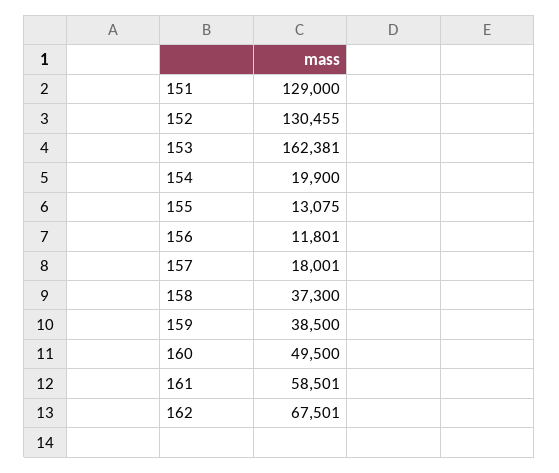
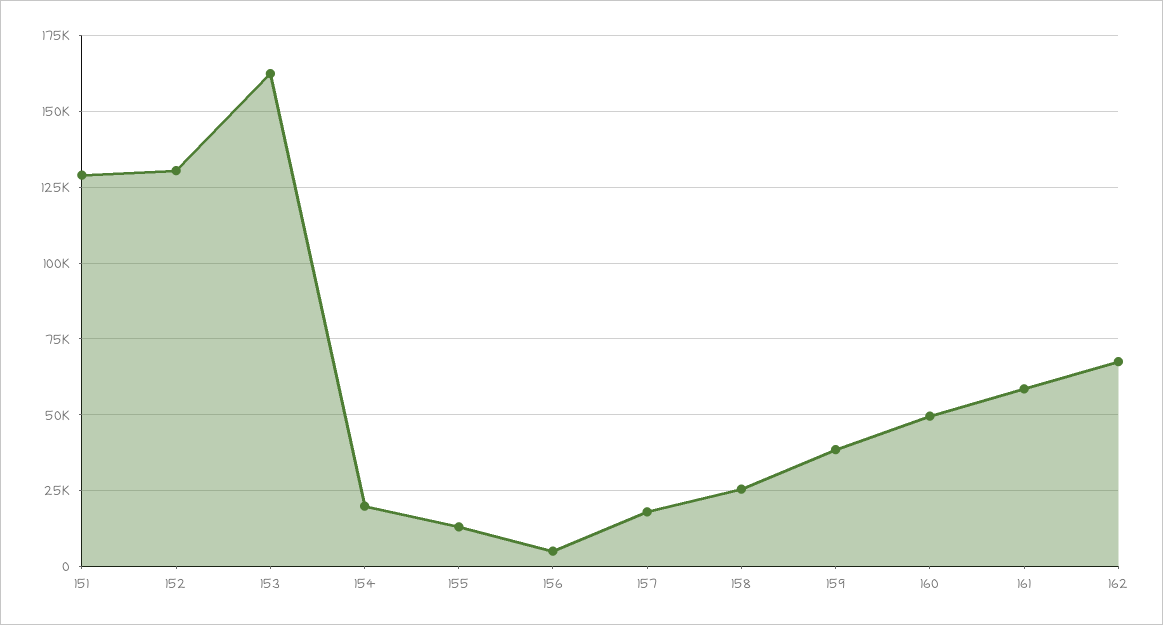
  {
    "151": 129000,
    "152": 130455,
    "153": 162381,
    "154": 19900,
    "155": 13075,
-   "156": 11801,
+   "156": 5000,
    "157": 18001,
-   "158": 37300,
+   "158": 25000,
    "159": 38500,
    "160": 49500,
    "161": 58501,
    "162": 67501
  }

